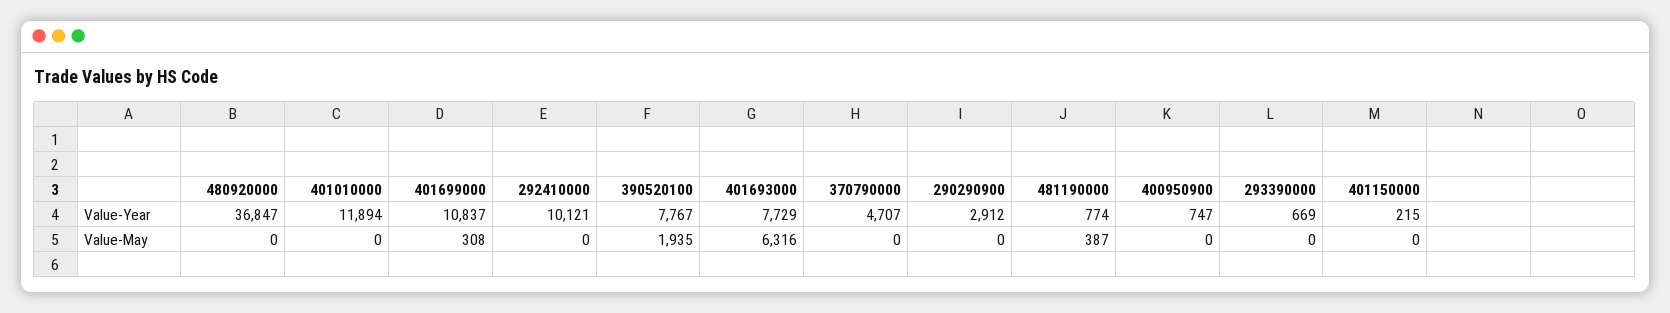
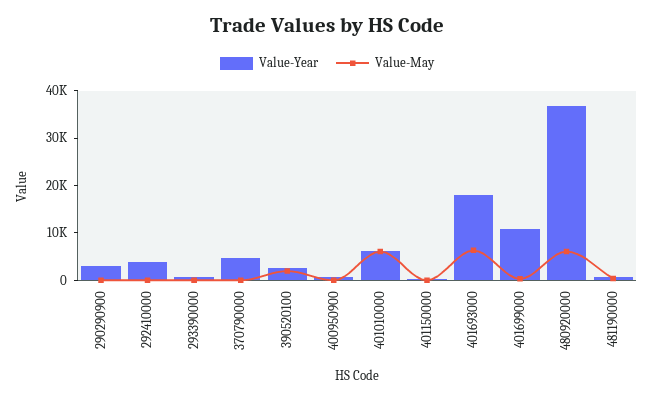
  {
    "Value-Year": {
      "480920000": 36847,
-     "401010000": 11894,
+     "401010000": 6000,
      "401699000": 10837,
-     "292410000": 10121,
+     "292410000": 4000,
-     "390520100": 7767,
+     "390520100": 2000,
-     "401693000": 7729,
+     "401693000": 18000,
      "370790000": 4707,
      "290290900": 2912,
      "481190000": 774,
      "400950900": 747,
      "293390000": 669,
      "401150000": 215
    },
    "Value-May": {
-     "480920000": 0,
+     "480920000": 6000,
-     "401010000": 0,
+     "401010000": 6000,
      "401699000": 308,
      "292410000": 0,
      "390520100": 1935,
      "401693000": 6316,
      "370790000": 0,
      "290290900": 0,
      "481190000": 387,
      "400950900": 0,
      "293390000": 0,
      "401150000": 0
    }
  }

